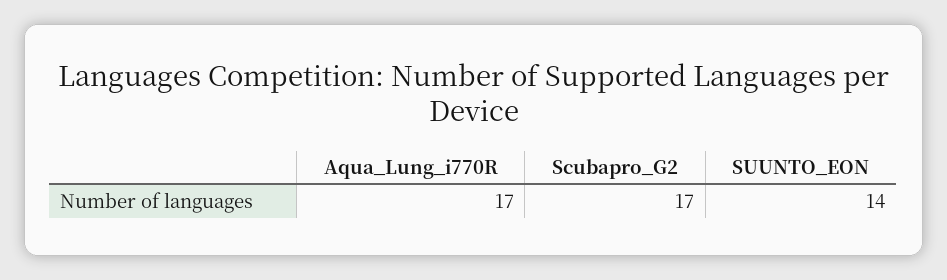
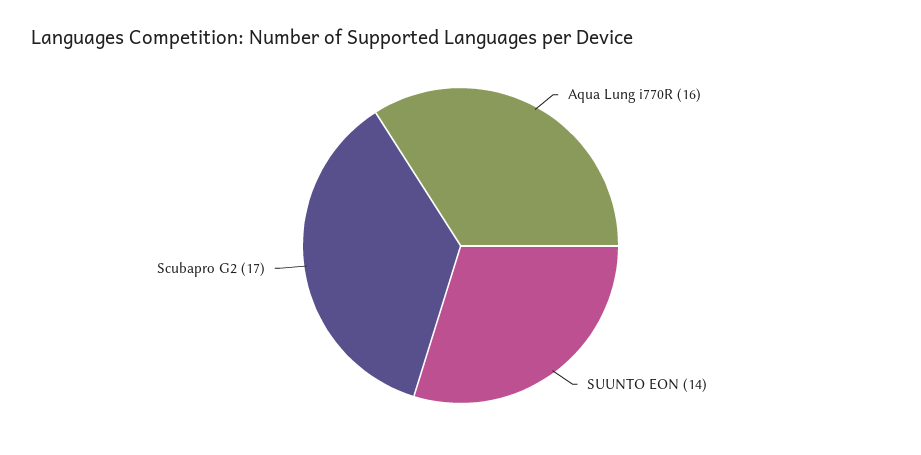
  {
-   "Aqua_Lung_i770R": 17,
+   "Aqua_Lung_i770R": 16,
    "Scubapro_G2": 17,
    "SUUNTO_EON": 14
  }

